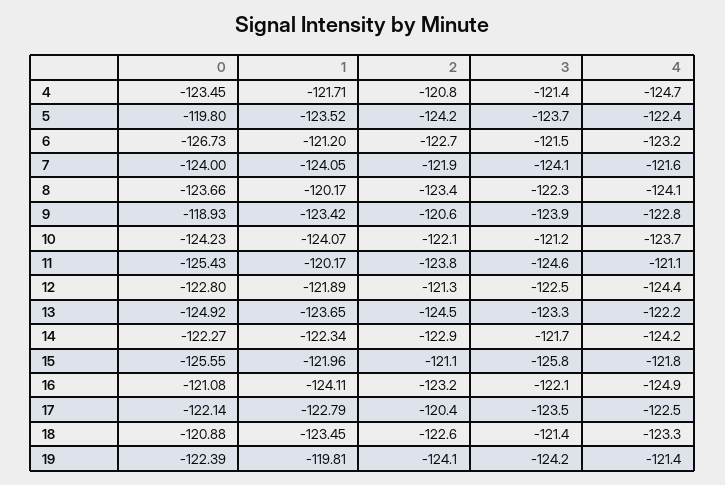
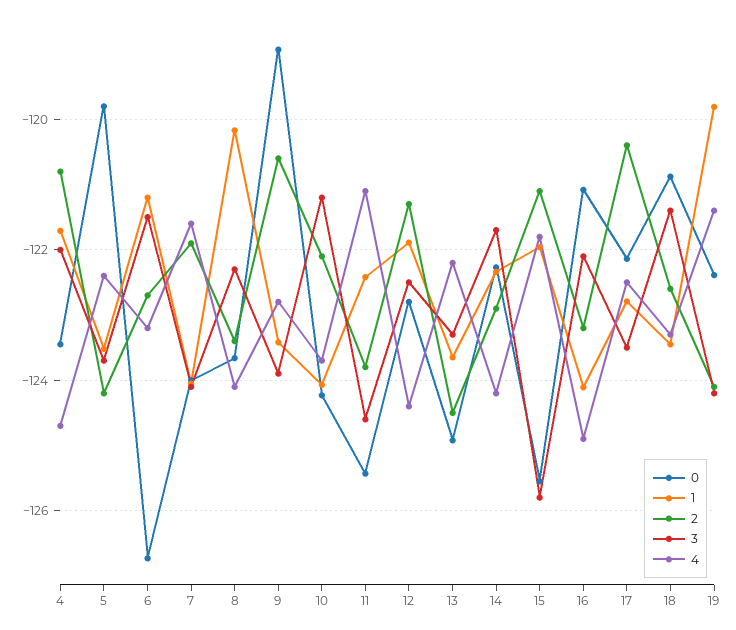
  {
    "0": {
      "4": -123.45,
      "5": -119.8,
      "6": -126.73,
      "7": -124,
      "8": -123.66,
      "9": -118.93,
      "10": -124.23,
      "11": -125.43,
      "12": -122.8,
      "13": -124.92,
      "14": -122.27,
      "15": -125.55,
      "16": -121.08,
      "17": -122.14,
      "18": -120.88,
      "19": -122.39
    },
    "1": {
      "4": -121.71,
      "5": -123.52,
      "6": -121.2,
      "7": -124.05,
      "8": -120.17,
      "9": -123.42,
      "10": -124.07,
-     "11": -120.17,
+     "11": -122.4,
      "12": -121.89,
      "13": -123.65,
      "14": -122.34,
      "15": -121.96,
      "16": -124.11,
      "17": -122.79,
      "18": -123.45,
      "19": -119.81
    },
    "2": {
      "4": -120.8,
      "5": -124.2,
      "6": -122.7,
      "7": -121.9,
      "8": -123.4,
      "9": -120.6,
      "10": -122.1,
      "11": -123.8,
      "12": -121.3,
      "13": -124.5,
      "14": -122.9,
      "15": -121.1,
      "16": -123.2,
      "17": -120.4,
      "18": -122.6,
      "19": -124.1
    },
    "3": {
-     "4": -121.4,
+     "4": -122,
      "5": -123.7,
      "6": -121.5,
      "7": -124.1,
      "8": -122.3,
      "9": -123.9,
      "10": -121.2,
      "11": -124.6,
      "12": -122.5,
      "13": -123.3,
      "14": -121.7,
      "15": -125.8,
      "16": -122.1,
      "17": -123.5,
      "18": -121.4,
      "19": -124.2
    },
    "4": {
      "4": -124.7,
      "5": -122.4,
      "6": -123.2,
      "7": -121.6,
      "8": -124.1,
      "9": -122.8,
      "10": -123.7,
      "11": -121.1,
      "12": -124.4,
      "13": -122.2,
      "14": -124.2,
      "15": -121.8,
      "16": -124.9,
      "17": -122.5,
      "18": -123.3,
      "19": -121.4
    }
  }

